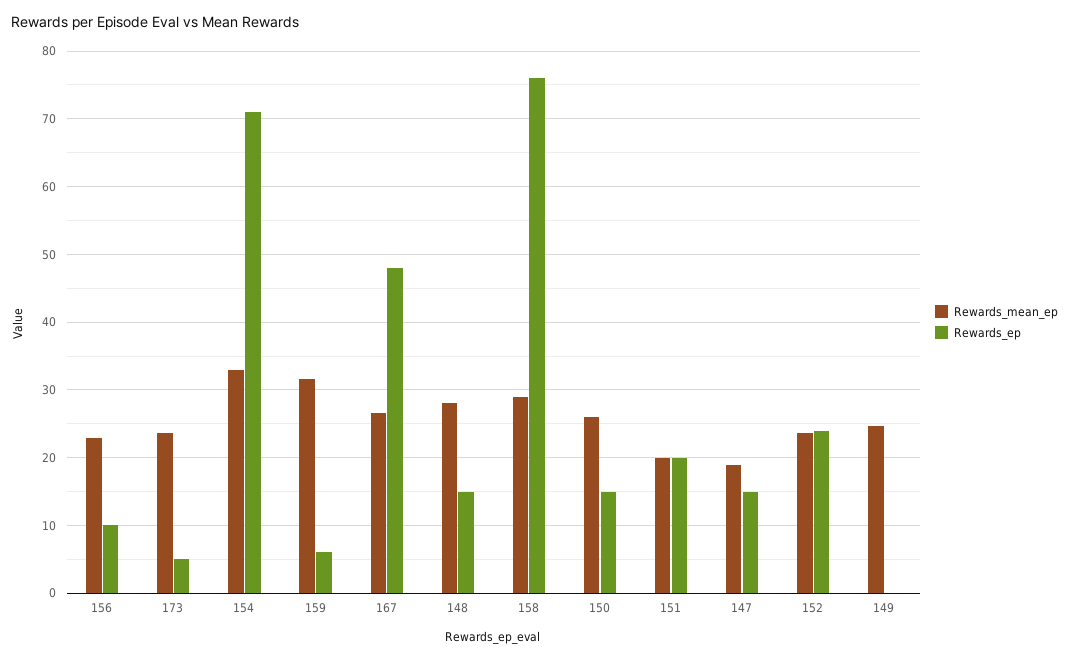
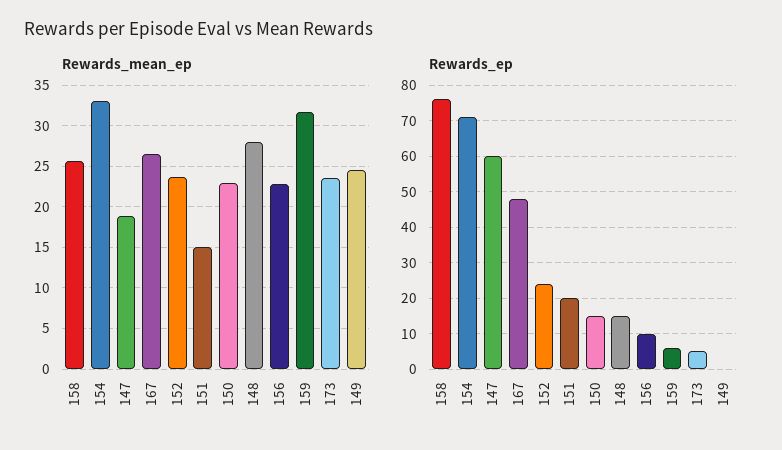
  {
    "Rewards_mean_ep": {
      "156": 23,
      "173": 24,
      "154": 33,
      "159": 32,
      "167": 27,
      "148": 28,
-     "158": 29,
+     "158": 26,
-     "150": 26,
+     "150": 23,
-     "151": 20,
+     "151": 15,
      "147": 19,
      "152": 24,
      "149": 25
    },
    "Rewards_ep": {
      "156": 10,
      "173": 5,
      "154": 71,
      "159": 6,
      "167": 48,
      "148": 15,
      "158": 76,
      "150": 15,
      "151": 20,
-     "147": 15,
+     "147": 60,
      "152": 24,
      "149": 0
    }
  }

